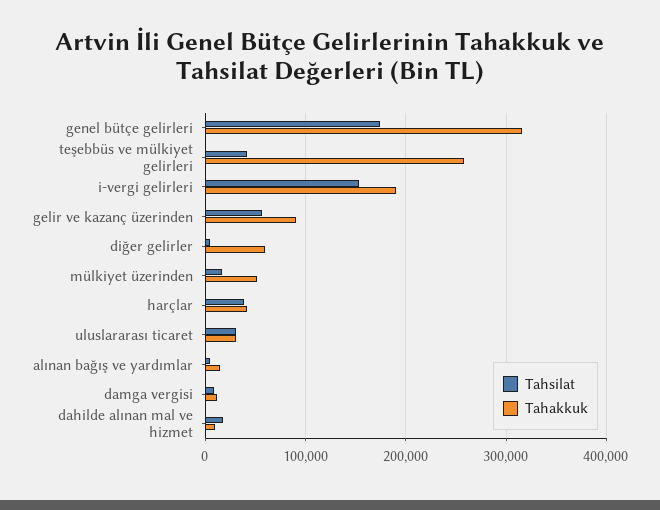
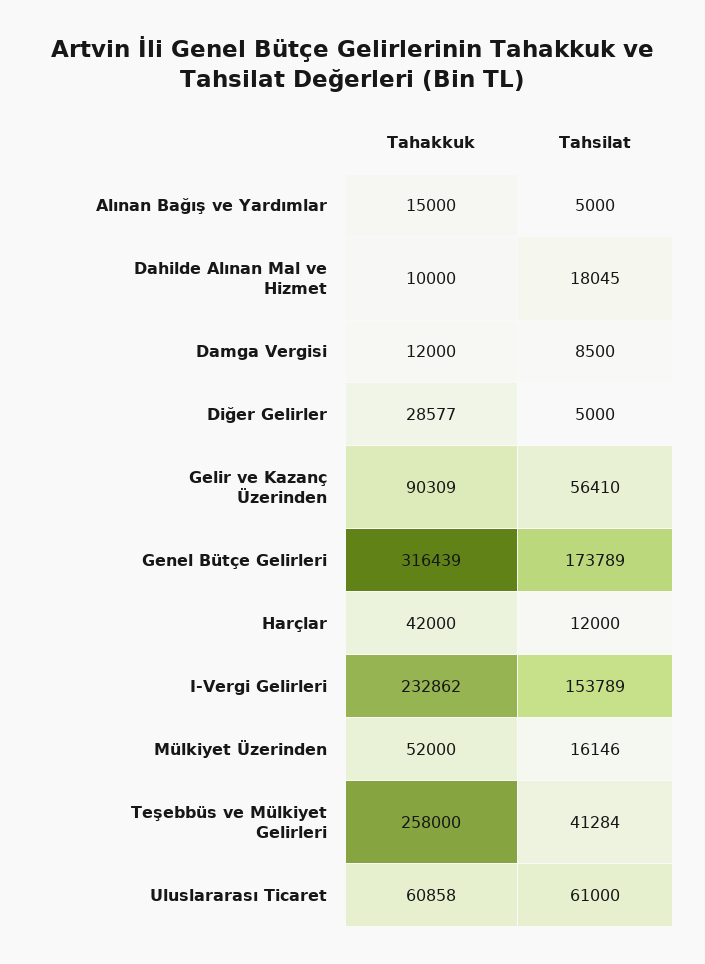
  {
    "Tahsilat": {
      "genel bütçe gelirleri": 173789,
      "teşebbüs ve mülkiyet gelirleri": 41284,
      "i-vergi gelirleri": 153789,
      "gelir ve kazanç üzerinden": 56410,
      "diğer gelirler": 5000,
      "mülkiyet üzerinden": 16146,
-     "harçlar": 40000,
+     "harçlar": 12000,
-     "uluslararası ticaret": 30000,
+     "uluslararası ticaret": 61000,
      "alınan bağış ve yardımlar": 5000,
      "damga vergisi": 8500,
      "dahilde alınan mal ve hizmet": 18045
    },
    "Tahakkuk": {
      "genel bütçe gelirleri": 316439,
      "teşebbüs ve mülkiyet gelirleri": 258000,
-     "i-vergi gelirleri": 190000,
+     "i-vergi gelirleri": 232862,
      "gelir ve kazanç üzerinden": 90309,
-     "diğer gelirler": 60000,
+     "diğer gelirler": 28577,
      "mülkiyet üzerinden": 52000,
      "harçlar": 42000,
-     "uluslararası ticaret": 30000,
+     "uluslararası ticaret": 60858,
      "alınan bağış ve yardımlar": 15000,
      "damga vergisi": 12000,
      "dahilde alınan mal ve hizmet": 10000
    }
  }

